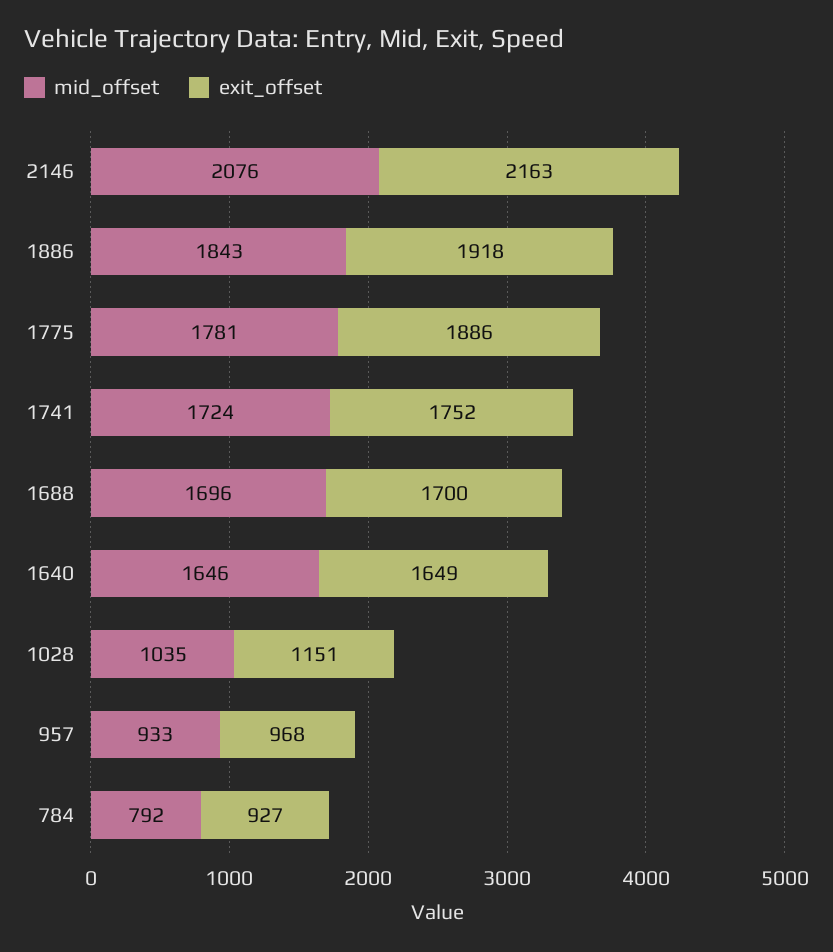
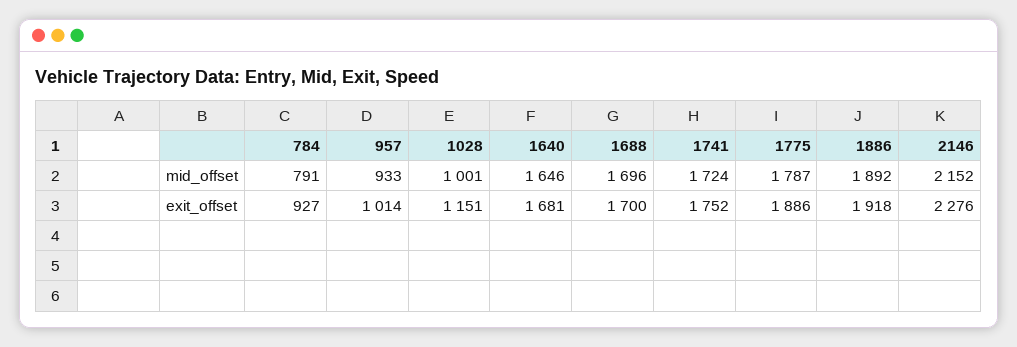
  {
    "mid_offset": {
-     "2146": 2076,
+     "2146": 2152,
-     "1886": 1843,
+     "1886": 1892,
-     "1775": 1781,
+     "1775": 1787,
      "1741": 1724,
      "1688": 1696,
      "1640": 1646,
-     "1028": 1035,
+     "1028": 1001,
      "957": 933,
-     "784": 792
+     "784": 791
    },
    "exit_offset": {
-     "2146": 2163,
+     "2146": 2276,
      "1886": 1918,
      "1775": 1886,
      "1741": 1752,
      "1688": 1700,
-     "1640": 1649,
+     "1640": 1681,
      "1028": 1151,
-     "957": 968,
+     "957": 1014,
      "784": 927
    }
  }

